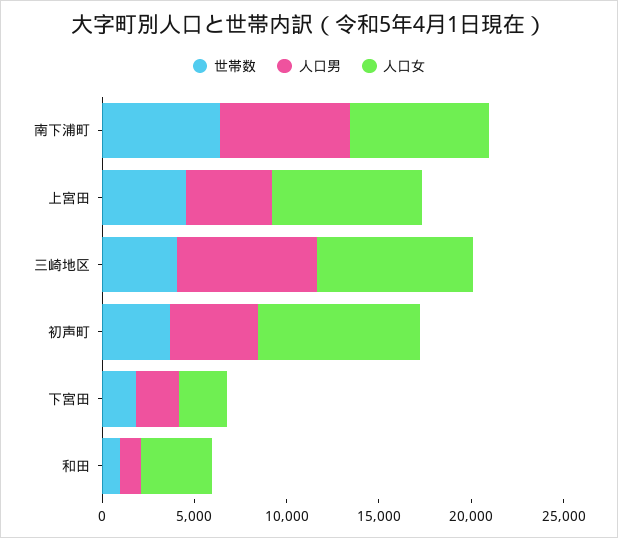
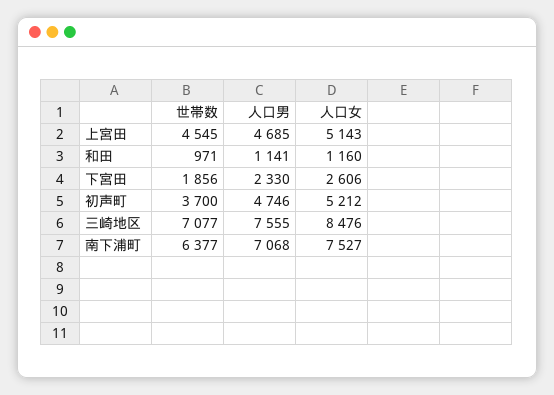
  {
    "世帯数": {
      "南下浦町": 6377,
      "上宮田": 4545,
-     "三崎地区": 4000,
+     "三崎地区": 7077,
      "初声町": 3700,
      "下宮田": 1856,
      "和田": 971
    },
    "人口男": {
      "南下浦町": 7068,
      "上宮田": 4685,
      "三崎地区": 7555,
      "初声町": 4746,
      "下宮田": 2330,
      "和田": 1141
    },
    "人口女": {
      "南下浦町": 7527,
-     "上宮田": 8000,
+     "上宮田": 5143,
      "三崎地区": 8476,
-     "初声町": 9000,
+     "初声町": 5212,
      "下宮田": 2606,
-     "和田": 4000
+     "和田": 1160
    }
  }

